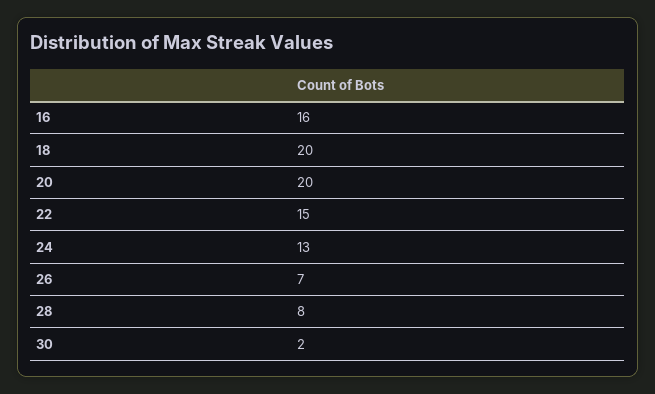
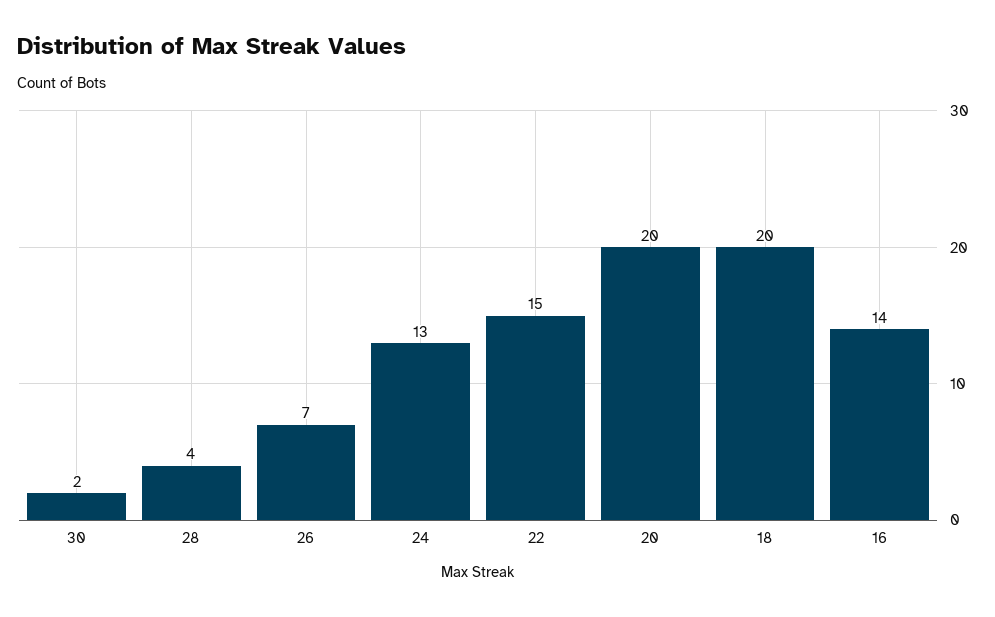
  {
-   "16": 16,
+   "16": 14,
    "18": 20,
    "20": 20,
    "22": 15,
    "24": 13,
    "26": 7,
-   "28": 8,
+   "28": 4,
    "30": 2
  }

